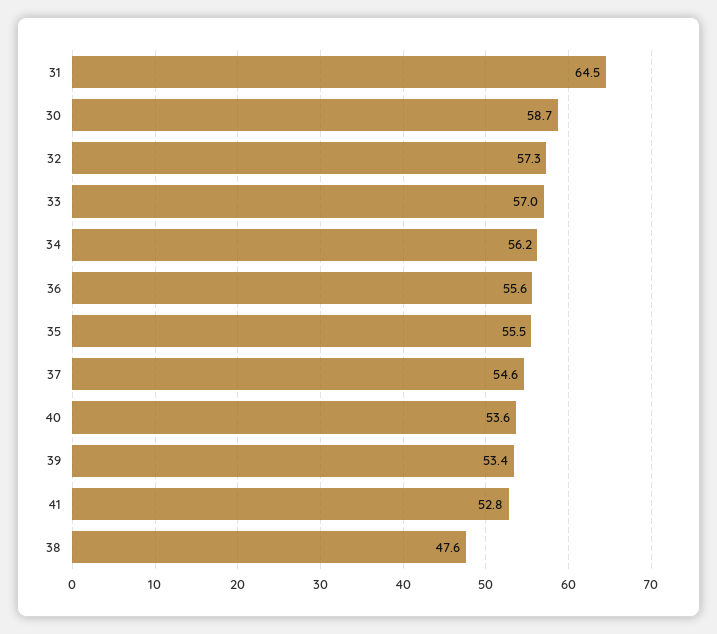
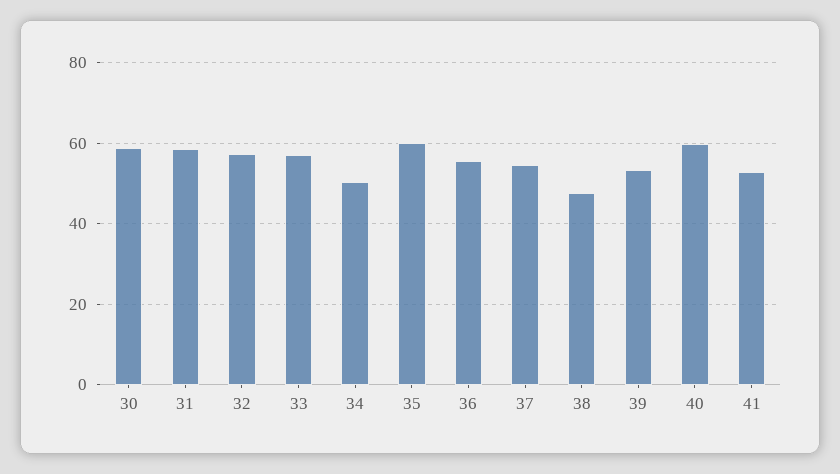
  {
-   "31": 64.5,
+   "31": 58,
    "30": 58.7,
    "32": 57.3,
    "33": 57,
-   "34": 56.2,
+   "34": 50,
    "36": 55.6,
-   "35": 55.5,
+   "35": 60,
    "37": 54.6,
-   "40": 53.6,
+   "40": 60,
    "39": 53.4,
    "41": 52.8,
    "38": 47.6
  }

